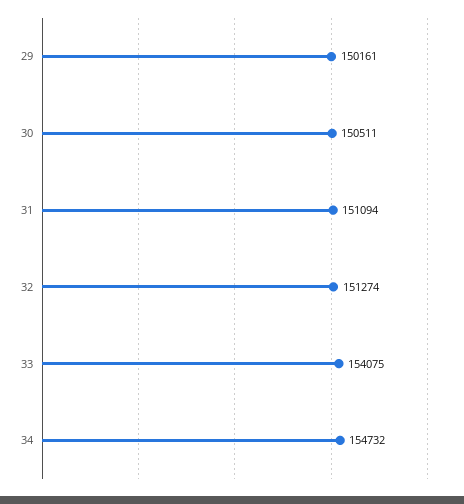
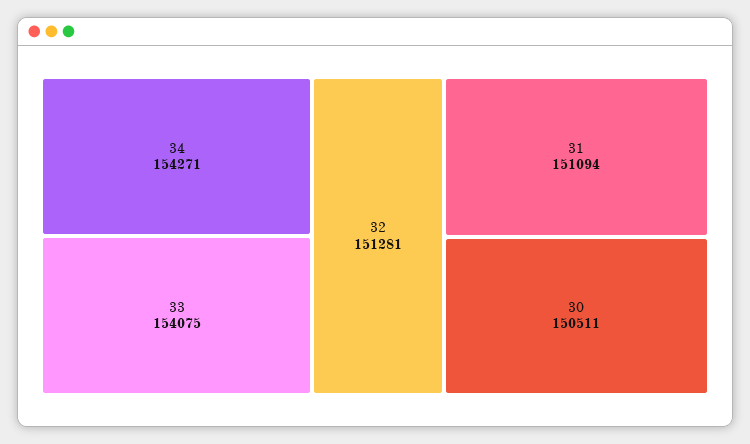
  {
-   "29": 150161,
    "30": 150511,
    "31": 151094,
-   "32": 151274,
+   "32": 151281,
    "33": 154075,
-   "34": 154732
+   "34": 154271
  }

